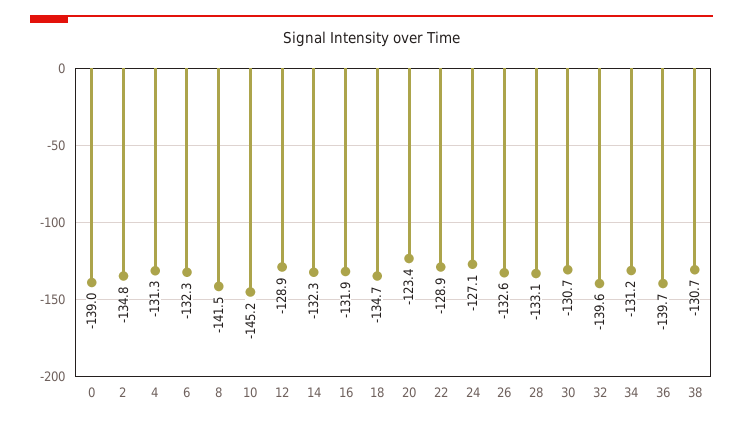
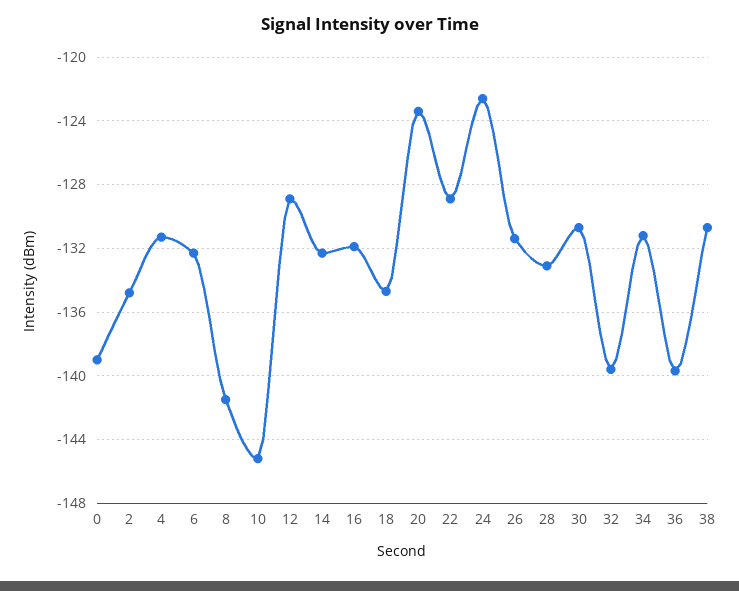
  {
    "0": -139,
    "2": -134.8,
    "4": -131.3,
    "6": -132.3,
    "8": -141.5,
    "10": -145.2,
    "12": -128.9,
    "14": -132.3,
    "16": -131.9,
    "18": -134.7,
    "20": -123.4,
    "22": -128.9,
-   "24": -127.1,
+   "24": -122.5,
-   "26": -132.6,
+   "26": -131.5,
    "28": -133.1,
    "30": -130.7,
    "32": -139.6,
    "34": -131.2,
    "36": -139.7,
    "38": -130.7
  }

